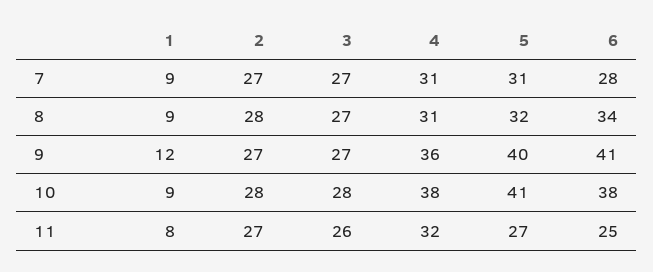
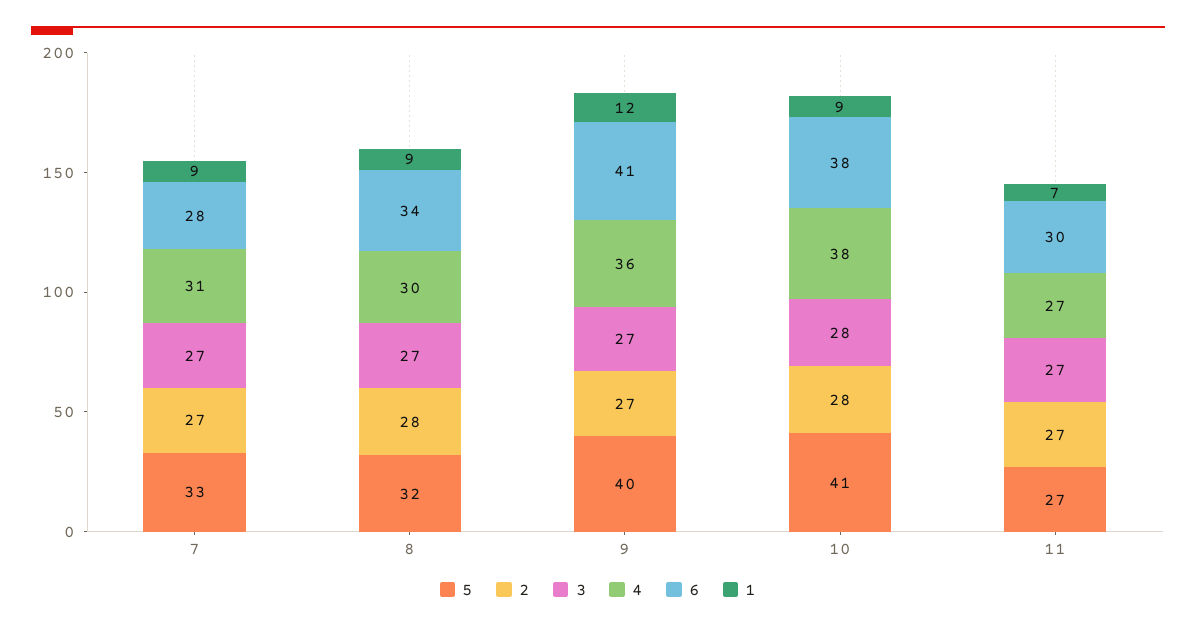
  {
    "1": {
      "7": 9,
      "8": 9,
      "9": 12,
      "10": 9,
-     "11": 8
+     "11": 7
    },
    "2": {
      "7": 27,
      "8": 28,
      "9": 27,
      "10": 28,
      "11": 27
    },
    "3": {
      "7": 27,
      "8": 27,
      "9": 27,
      "10": 28,
-     "11": 26
+     "11": 27
    },
    "4": {
      "7": 31,
-     "8": 31,
+     "8": 30,
      "9": 36,
      "10": 38,
-     "11": 32
+     "11": 27
    },
    "5": {
-     "7": 31,
+     "7": 33,
      "8": 32,
      "9": 40,
      "10": 41,
      "11": 27
    },
    "6": {
      "7": 28,
      "8": 34,
      "9": 41,
      "10": 38,
-     "11": 25
+     "11": 30
    }
  }

